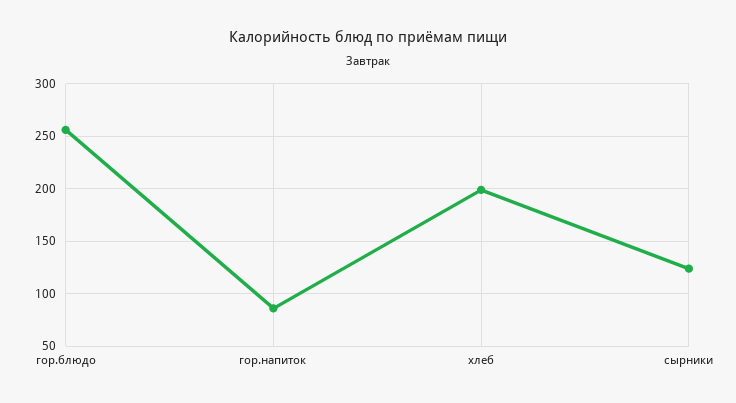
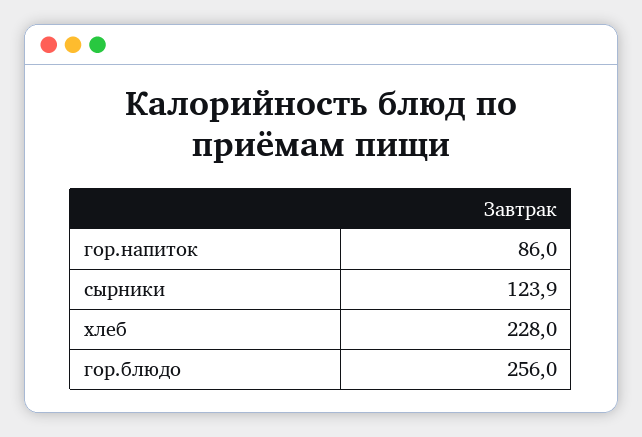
  {
    "гор.блюдо": 256,
    "гор.напиток": 86,
-   "хлеб": 200,
+   "хлеб": 228,
    "сырники": 123.9
  }

